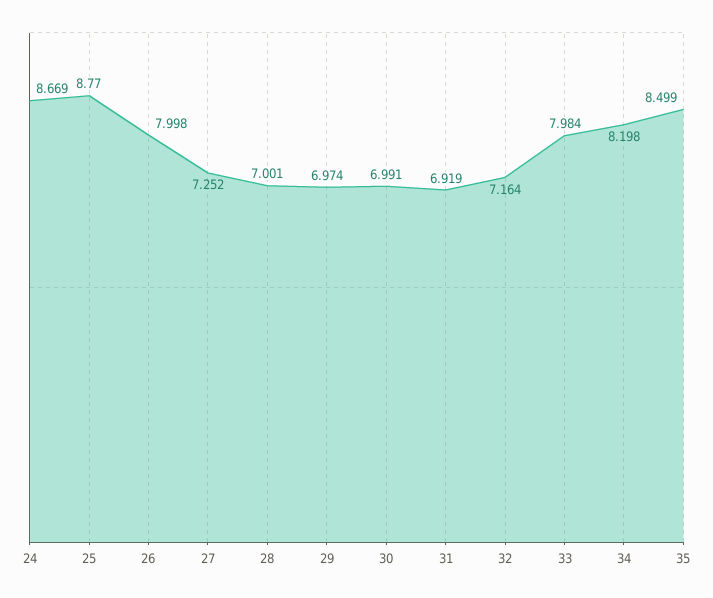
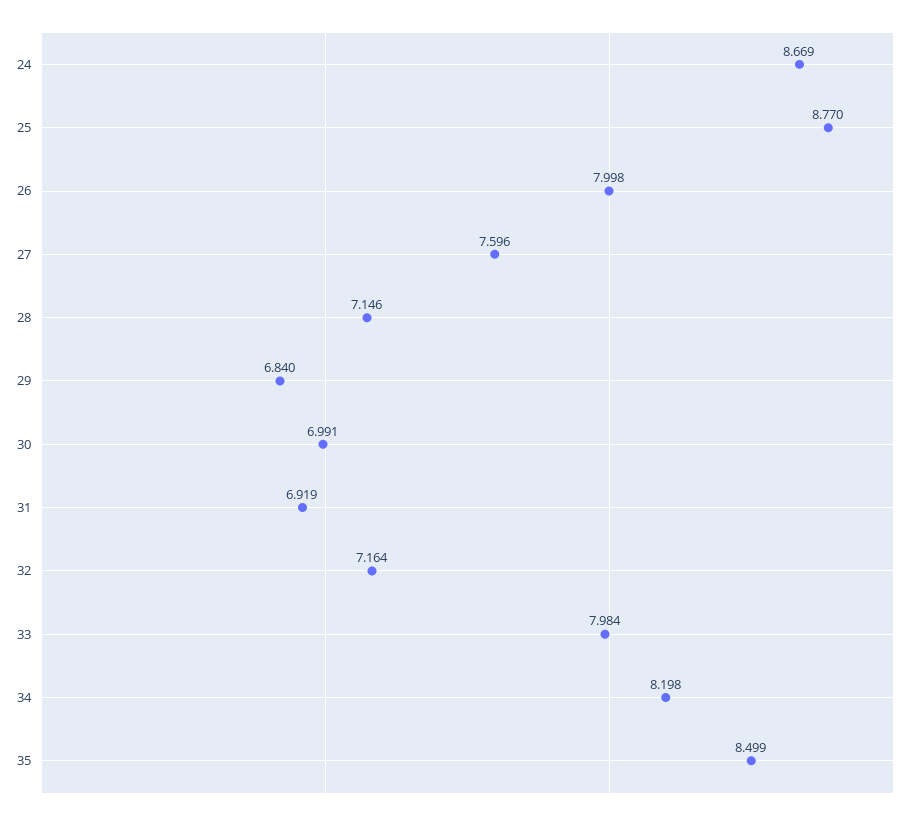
  {
    "24": 8.669,
    "25": 8.77,
    "26": 7.998,
-   "27": 7.252,
+   "27": 7.596,
-   "28": 7.001,
+   "28": 7.146,
-   "29": 6.974,
+   "29": 6.84,
    "30": 6.991,
    "31": 6.919,
    "32": 7.164,
    "33": 7.984,
    "34": 8.198,
    "35": 8.499
  }

